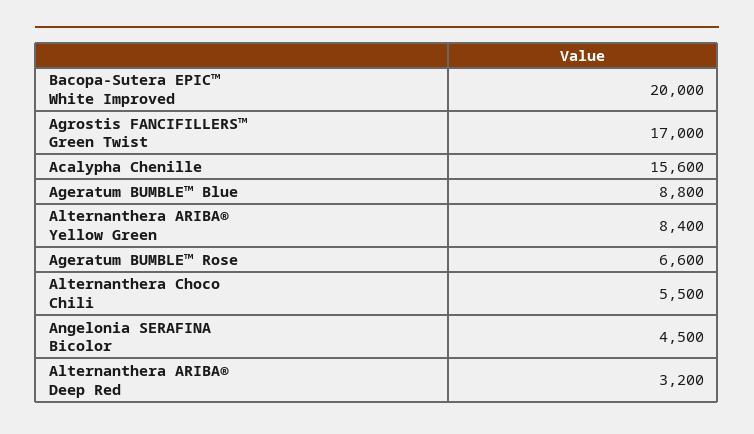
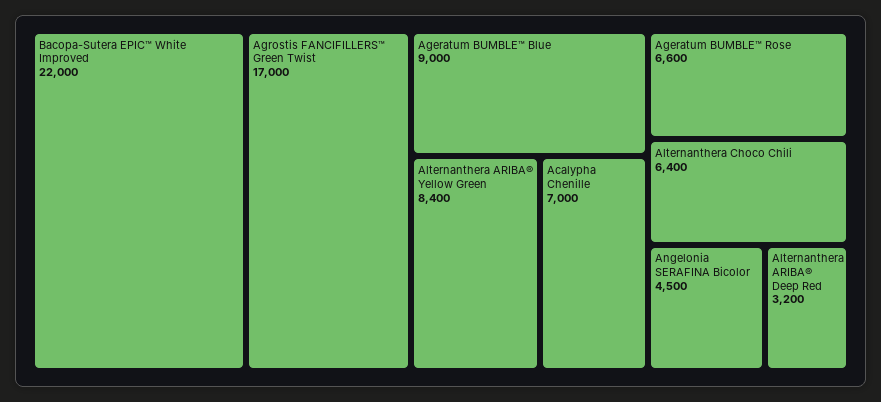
  {
-   "Bacopa-Sutera EPIC™ White Improved": 20000,
+   "Bacopa-Sutera EPIC™ White Improved": 22000,
    "Agrostis FANCIFILLERS™ Green Twist": 17000,
-   "Acalypha Chenille": 15600,
+   "Acalypha Chenille": 7000,
-   "Ageratum BUMBLE™ Blue": 8800,
+   "Ageratum BUMBLE™ Blue": 9000,
    "Alternanthera ARIBA® Yellow Green": 8400,
    "Ageratum BUMBLE™ Rose": 6600,
-   "Alternanthera Choco Chili": 5500,
+   "Alternanthera Choco Chili": 6400,
    "Angelonia SERAFINA Bicolor": 4500,
    "Alternanthera ARIBA® Deep Red": 3200
  }

